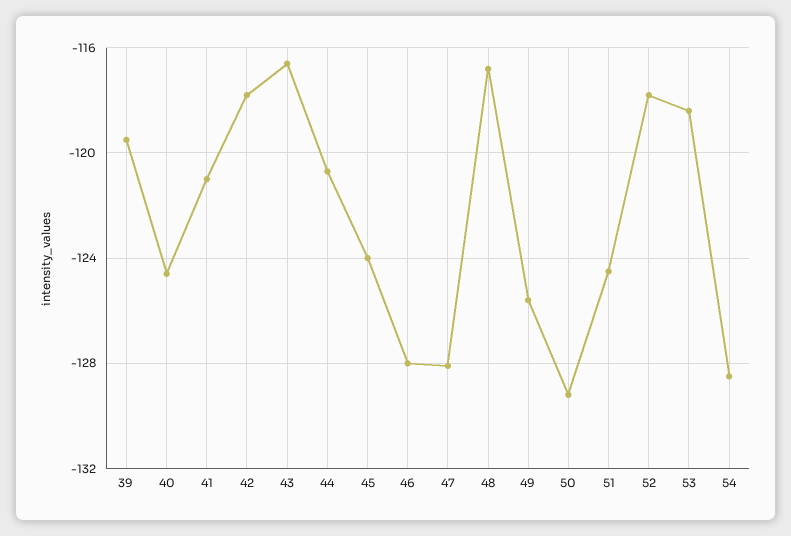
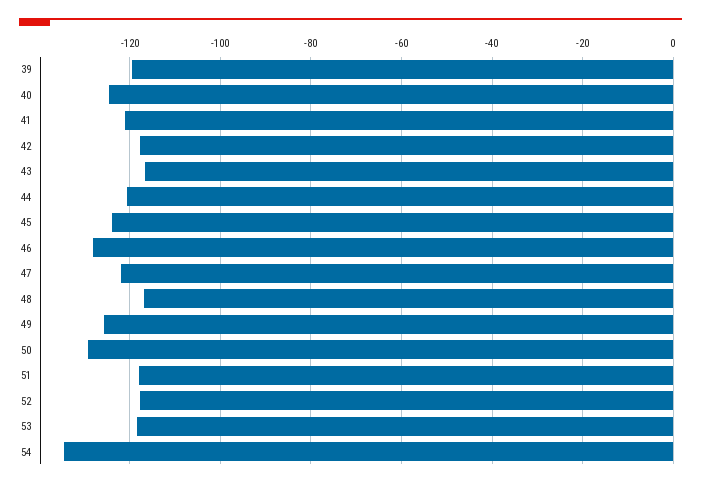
  {
    "39": -119.5,
    "40": -124.5,
    "41": -121,
    "42": -118,
    "43": -116.5,
    "44": -120.5,
    "45": -124,
    "46": -128,
-   "47": -128,
+   "47": -122,
    "48": -117,
    "49": -125.5,
    "50": -129,
-   "51": -124.5,
+   "51": -118,
    "52": -118,
    "53": -118.5,
-   "54": -128.5
+   "54": -134
  }

